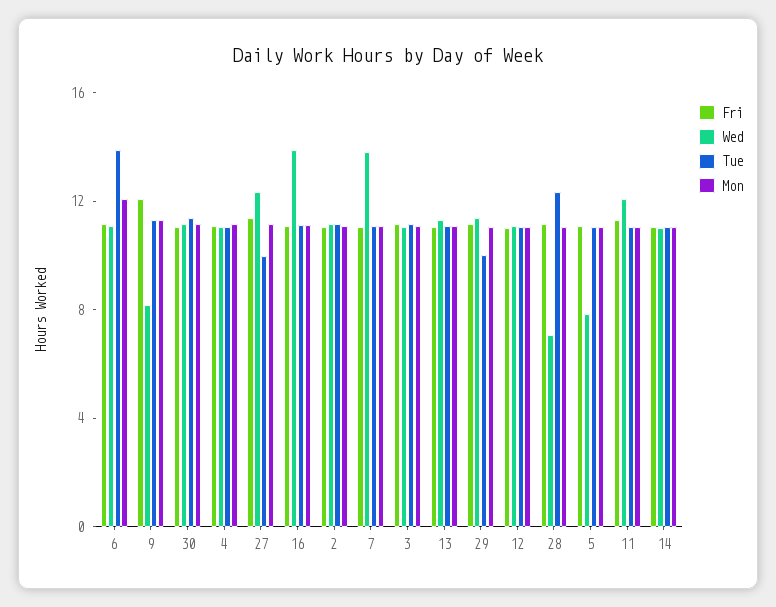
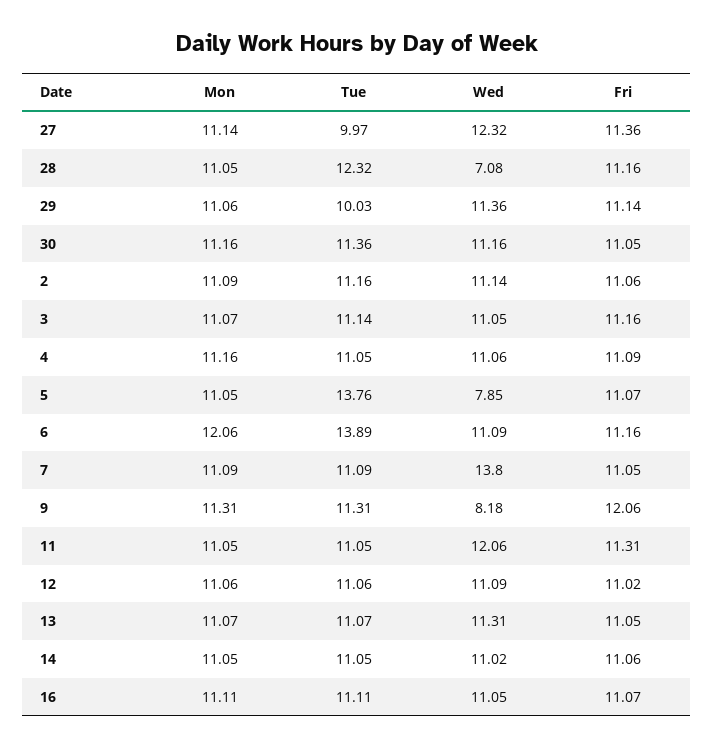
  {
    "Fri": {
      "6": 11.16,
      "9": 12.06,
      "30": 11.05,
      "4": 11.09,
      "27": 11.36,
      "16": 11.07,
      "2": 11.06,
      "7": 11.05,
      "3": 11.16,
      "13": 11.05,
      "29": 11.14,
      "12": 11.02,
      "28": 11.16,
      "5": 11.07,
      "11": 11.31,
      "14": 11.06
    },
    "Wed": {
      "6": 11.09,
      "9": 8.18,
      "30": 11.16,
      "4": 11.06,
      "27": 12.32,
-     "16": 14,
+     "16": 11.05,
      "2": 11.14,
      "7": 13.8,
      "3": 11.05,
      "13": 11.31,
      "29": 11.36,
      "12": 11.09,
      "28": 7.08,
      "5": 7.85,
      "11": 12.06,
      "14": 11.02
    },
    "Tue": {
      "6": 13.89,
      "9": 11.31,
      "30": 11.36,
      "4": 11.05,
      "27": 9.97,
      "16": 11.11,
      "2": 11.16,
      "7": 11.09,
      "3": 11.14,
      "13": 11.07,
      "29": 10.03,
      "12": 11.06,
      "28": 12.32,
-     "5": 11,
+     "5": 13.76,
      "11": 11.05,
      "14": 11.05
    },
    "Mon": {
      "6": 12.06,
      "9": 11.31,
      "30": 11.16,
      "4": 11.16,
      "27": 11.14,
      "16": 11.11,
      "2": 11.09,
      "7": 11.09,
      "3": 11.07,
      "13": 11.07,
      "29": 11.06,
      "12": 11.06,
      "28": 11.05,
      "5": 11.05,
      "11": 11.05,
      "14": 11.05
    }
  }

